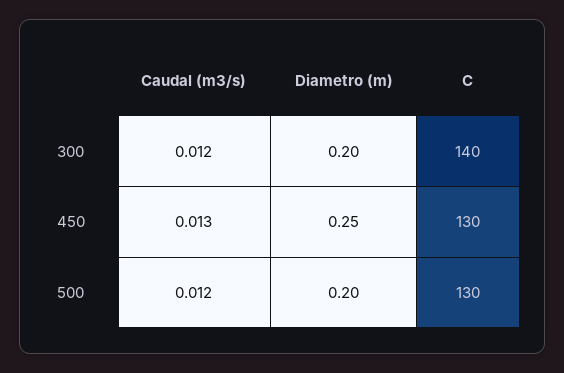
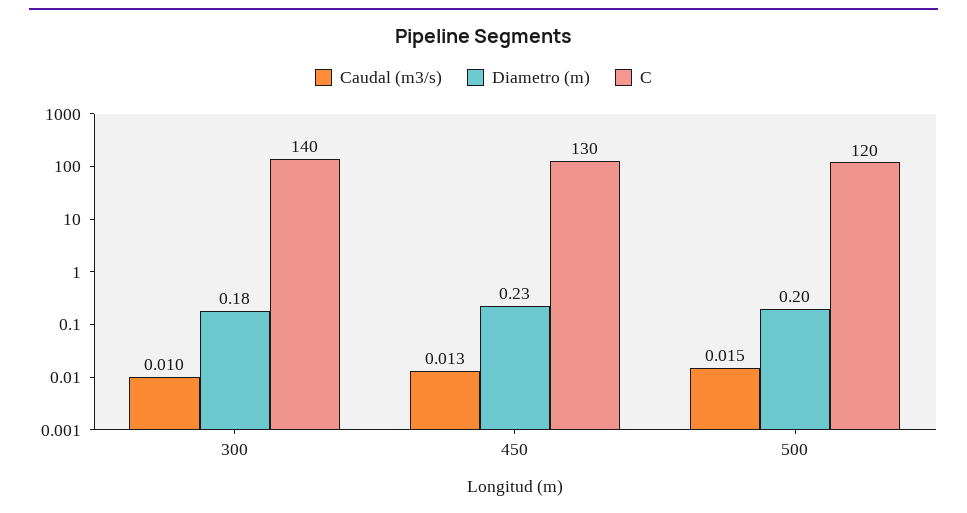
  {
    "Caudal (m3/s)": {
-     "300": 0.012,
+     "300": 0.01,
      "450": 0.013,
-     "500": 0.012
+     "500": 0.015
    },
    "Diametro (m)": {
-     "300": 0.2,
+     "300": 0.18,
-     "450": 0.25,
+     "450": 0.23,
      "500": 0.2
    },
    "C": {
      "300": 140,
      "450": 130,
-     "500": 130
+     "500": 120
    }
  }

